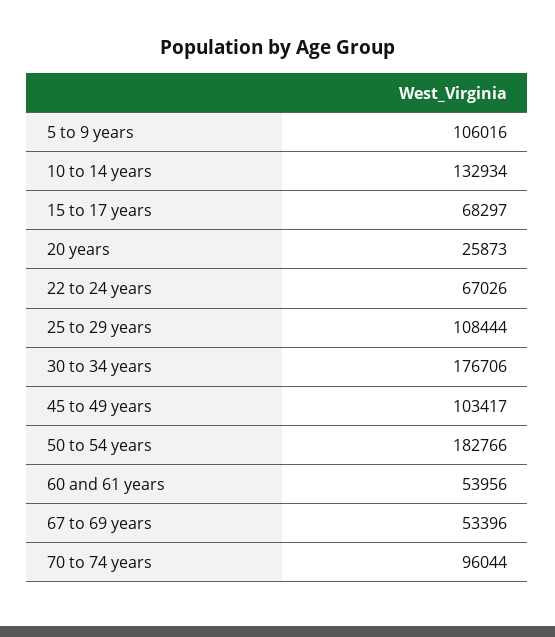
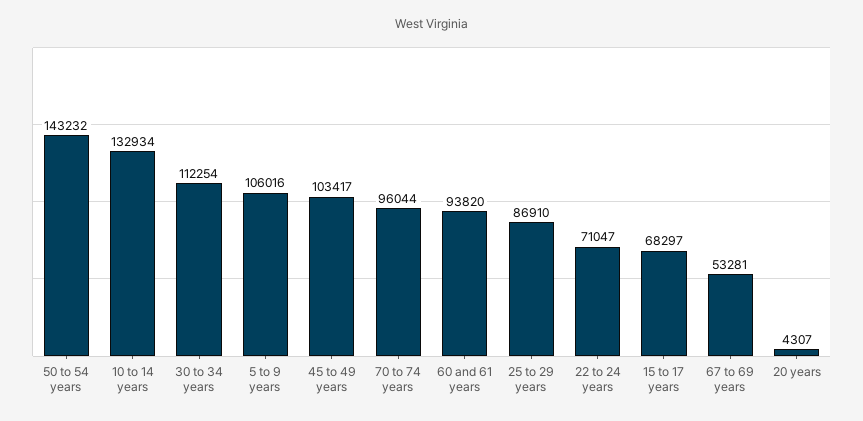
  {
    "5 to 9 years": 106016,
    "10 to 14 years": 132934,
    "15 to 17 years": 68297,
-   "20 years": 25873,
+   "20 years": 4307,
-   "22 to 24 years": 67026,
+   "22 to 24 years": 71047,
-   "25 to 29 years": 108444,
+   "25 to 29 years": 86910,
-   "30 to 34 years": 176706,
+   "30 to 34 years": 112254,
    "45 to 49 years": 103417,
-   "50 to 54 years": 182766,
+   "50 to 54 years": 143232,
-   "60 and 61 years": 53956,
+   "60 and 61 years": 93820,
-   "67 to 69 years": 53396,
+   "67 to 69 years": 53281,
    "70 to 74 years": 96044
  }

